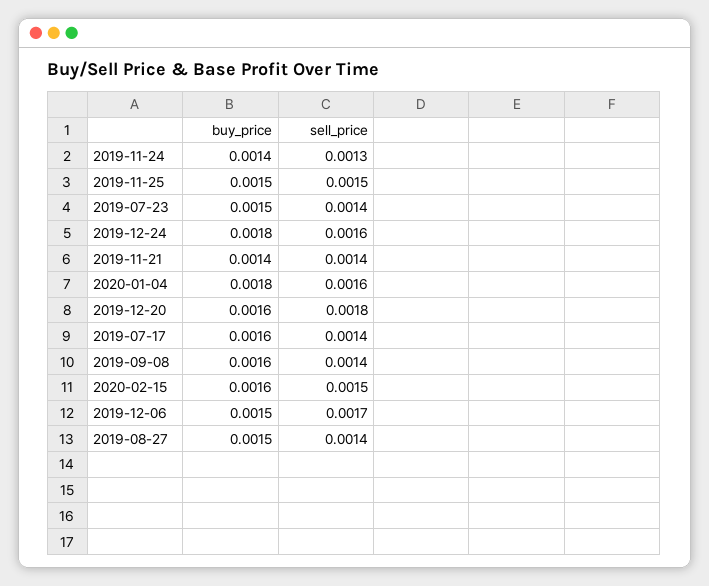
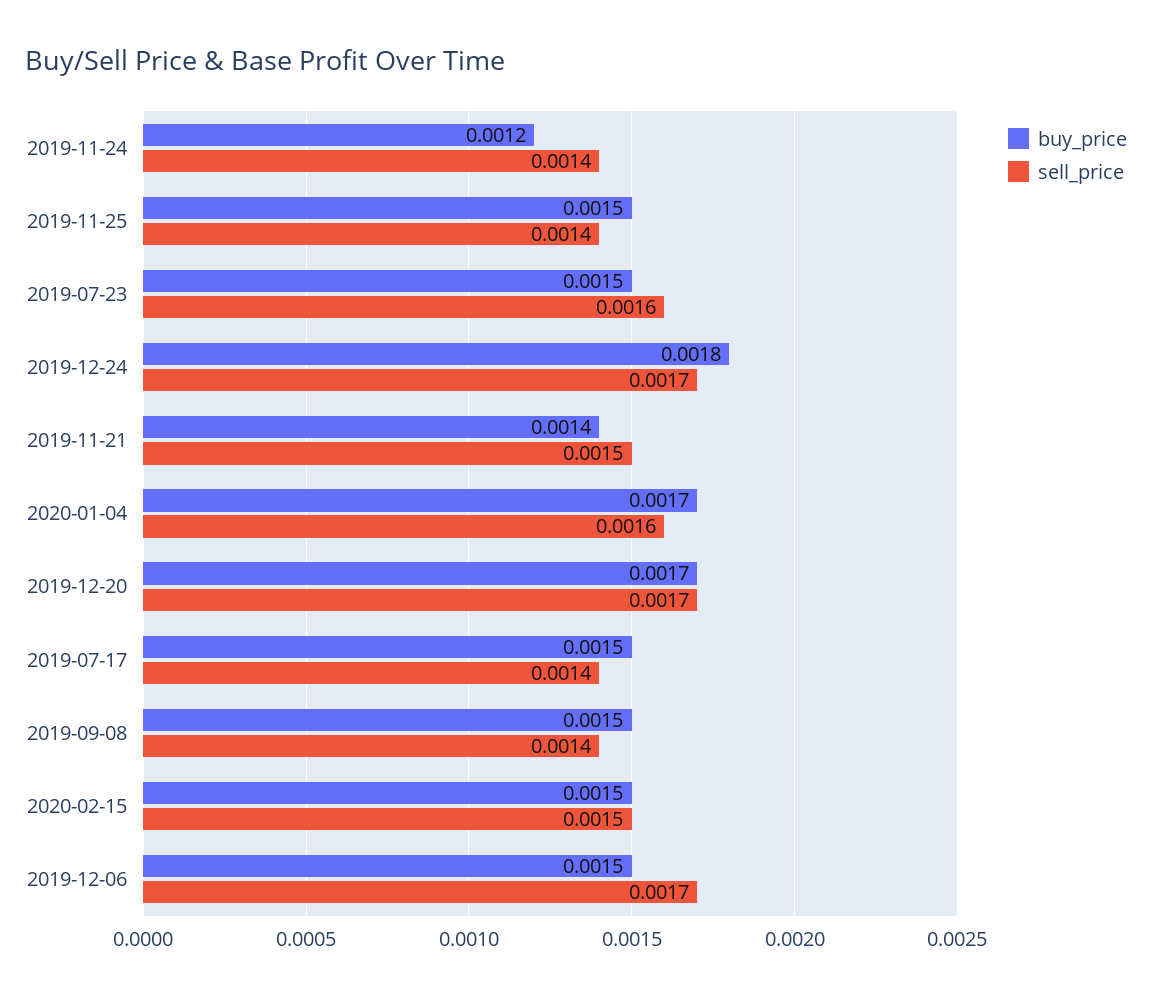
  {
    "buy_price": {
-     "2019-11-24": 0.0014,
+     "2019-11-24": 0.0012,
      "2019-11-25": 0.0015,
      "2019-07-23": 0.0015,
      "2019-12-24": 0.0018,
      "2019-11-21": 0.0014,
-     "2020-01-04": 0.0018,
+     "2020-01-04": 0.0017,
-     "2019-12-20": 0.0016,
+     "2019-12-20": 0.0017,
-     "2019-07-17": 0.0016,
+     "2019-07-17": 0.0015,
-     "2019-09-08": 0.0016,
+     "2019-09-08": 0.0015,
-     "2020-02-15": 0.0016,
+     "2020-02-15": 0.0015,
-     "2019-12-06": 0.0015,
+     "2019-12-06": 0.0015
-     "2019-08-27": 0.0015
    },
    "sell_price": {
-     "2019-11-24": 0.0013,
+     "2019-11-24": 0.0014,
-     "2019-11-25": 0.0015,
+     "2019-11-25": 0.0014,
-     "2019-07-23": 0.0014,
+     "2019-07-23": 0.0016,
-     "2019-12-24": 0.0016,
+     "2019-12-24": 0.0017,
-     "2019-11-21": 0.0014,
+     "2019-11-21": 0.0015,
      "2020-01-04": 0.0016,
-     "2019-12-20": 0.0018,
+     "2019-12-20": 0.0017,
      "2019-07-17": 0.0014,
      "2019-09-08": 0.0014,
      "2020-02-15": 0.0015,
-     "2019-12-06": 0.0017,
+     "2019-12-06": 0.0017
-     "2019-08-27": 0.0014
    }
  }

